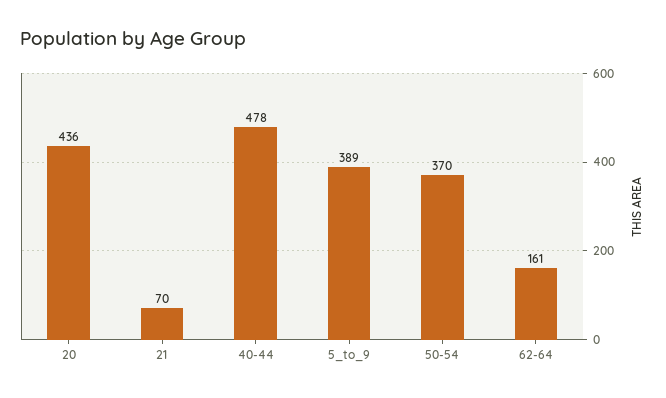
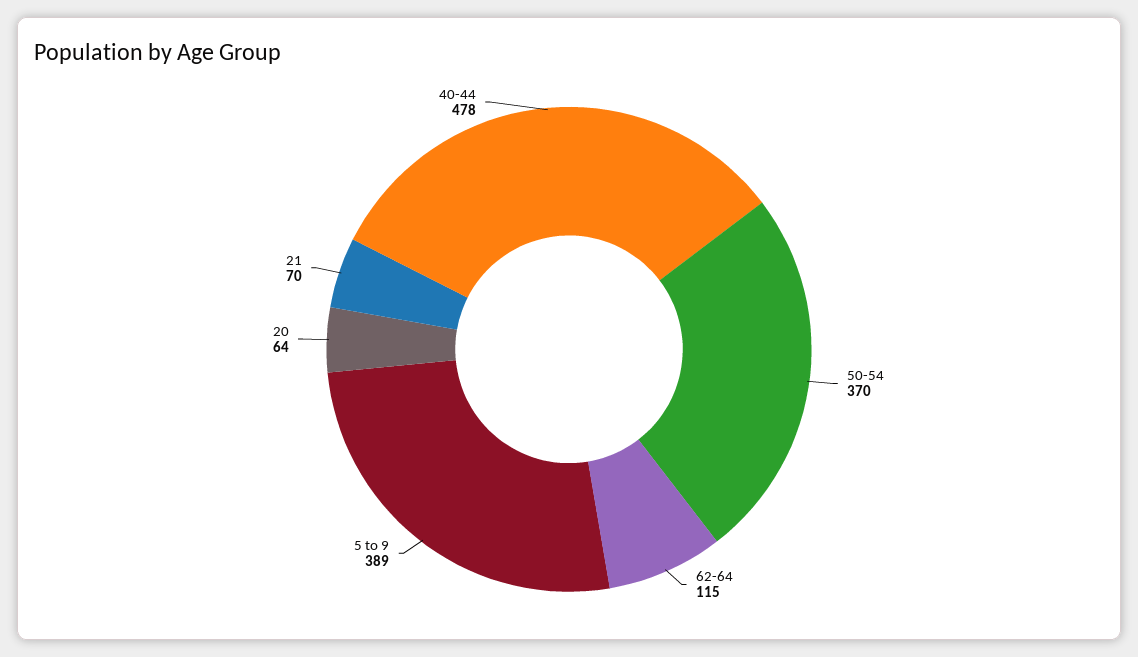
  {
-   "20": 436,
+   "20": 64,
    "21": 70,
    "40-44": 478,
    "5_to_9": 389,
    "50-54": 370,
-   "62-64": 161
+   "62-64": 115
  }

